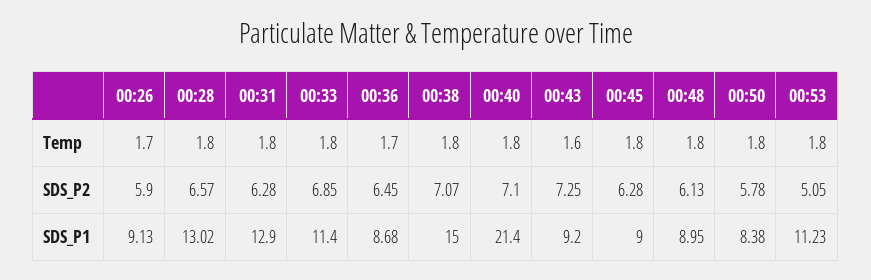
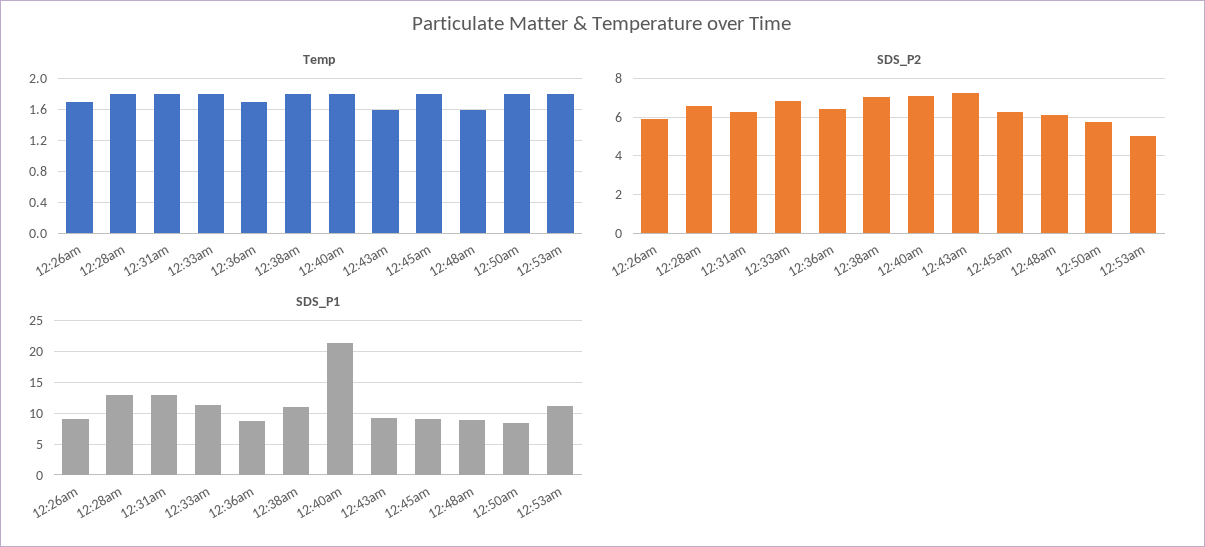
  {
    "Temp": {
      "00:26": 1.7,
      "00:28": 1.8,
      "00:31": 1.8,
      "00:33": 1.8,
      "00:36": 1.7,
      "00:38": 1.8,
      "00:40": 1.8,
      "00:43": 1.6,
      "00:45": 1.8,
-     "00:48": 1.8,
+     "00:48": 1.6,
      "00:50": 1.8,
      "00:53": 1.8
    },
    "SDS_P2": {
      "00:26": 5.9,
      "00:28": 6.57,
      "00:31": 6.28,
      "00:33": 6.85,
      "00:36": 6.45,
      "00:38": 7.07,
      "00:40": 7.1,
      "00:43": 7.25,
      "00:45": 6.28,
      "00:48": 6.13,
      "00:50": 5.78,
      "00:53": 5.05
    },
    "SDS_P1": {
      "00:26": 9.13,
      "00:28": 13.02,
      "00:31": 12.9,
      "00:33": 11.4,
      "00:36": 8.68,
-     "00:38": 15,
+     "00:38": 11,
      "00:40": 21.4,
      "00:43": 9.2,
      "00:45": 9,
      "00:48": 8.95,
      "00:50": 8.38,
      "00:53": 11.23
    }
  }

